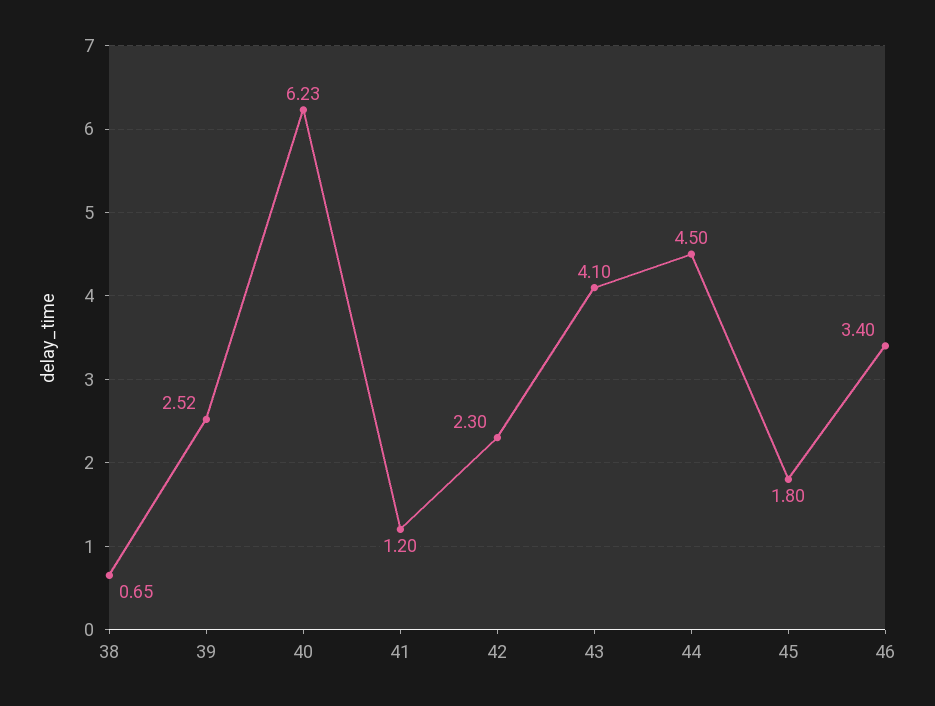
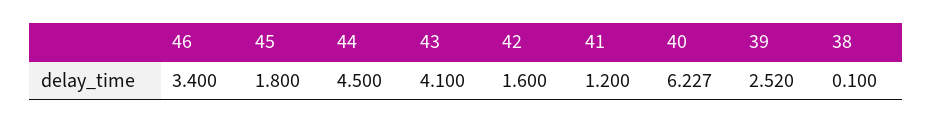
  {
-   "38": 0.65,
+   "38": 0.1,
    "39": 2.52,
    "40": 6.227,
    "41": 1.2,
-   "42": 2.3,
+   "42": 1.6,
    "43": 4.1,
    "44": 4.5,
    "45": 1.8,
    "46": 3.4
  }

